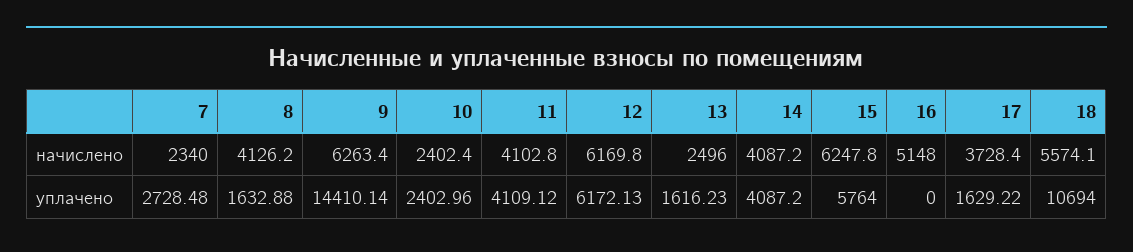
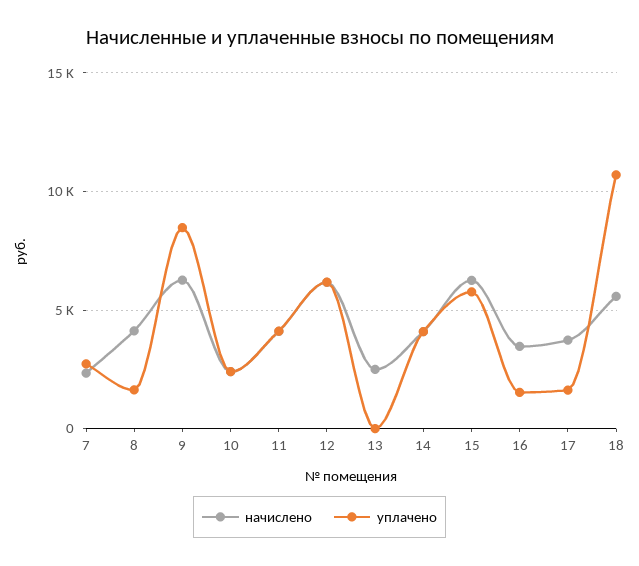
  {
    "начислено": {
      "7": 2340,
      "8": 4126.2,
      "9": 6263.4,
      "10": 2402.4,
      "11": 4102.8,
      "12": 6169.8,
      "13": 2496,
      "14": 4087.2,
      "15": 6247.8,
-     "16": 5148,
+     "16": 3500,
      "17": 3728.4,
      "18": 5574.1
    },
    "уплачено": {
      "7": 2728.48,
      "8": 1632.88,
-     "9": 14410.14,
+     "9": 8500,
      "10": 2402.96,
      "11": 4109.12,
      "12": 6172.13,
-     "13": 1616.23,
+     "13": 0,
      "14": 4087.2,
      "15": 5764,
-     "16": 0,
+     "16": 1500,
      "17": 1629.22,
      "18": 10694
    }
  }

